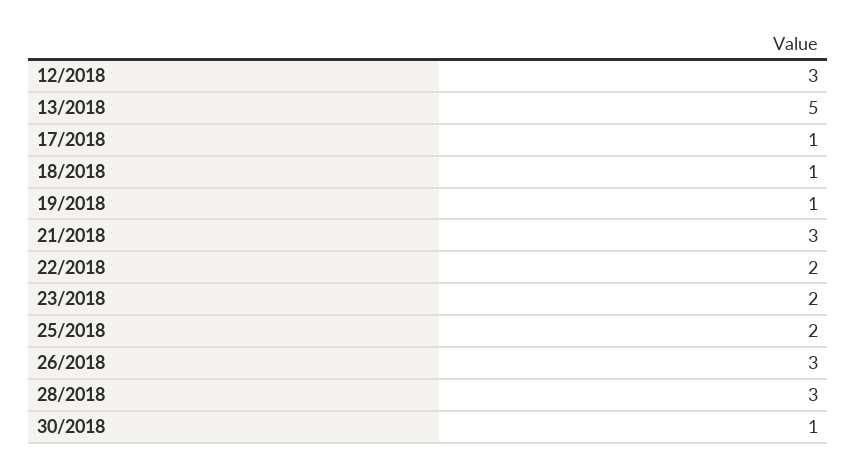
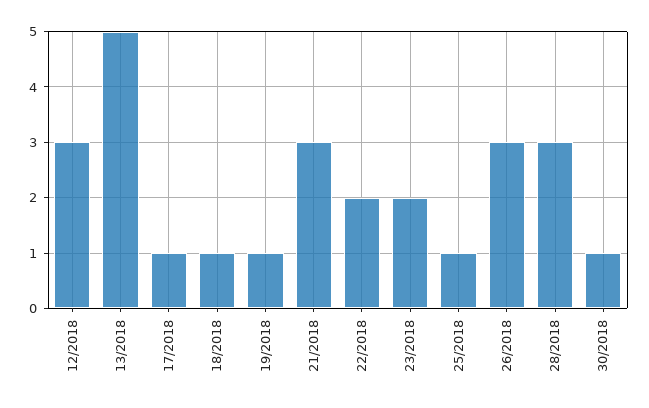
  {
    "12/2018": 3,
    "13/2018": 5,
    "17/2018": 1,
    "18/2018": 1,
    "19/2018": 1,
    "21/2018": 3,
    "22/2018": 2,
    "23/2018": 2,
-   "25/2018": 2,
+   "25/2018": 1,
    "26/2018": 3,
    "28/2018": 3,
    "30/2018": 1
  }

